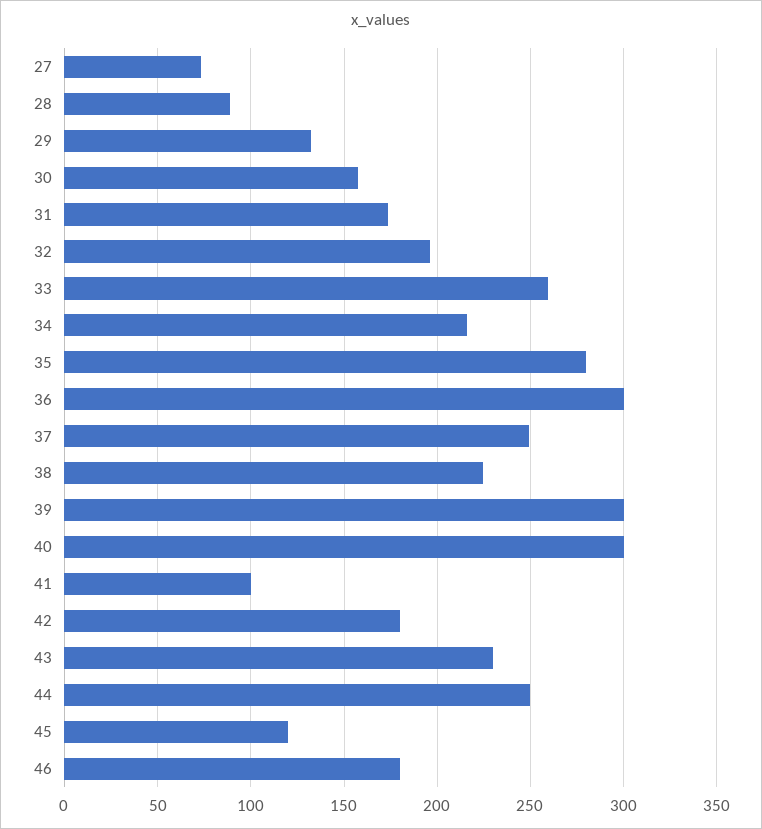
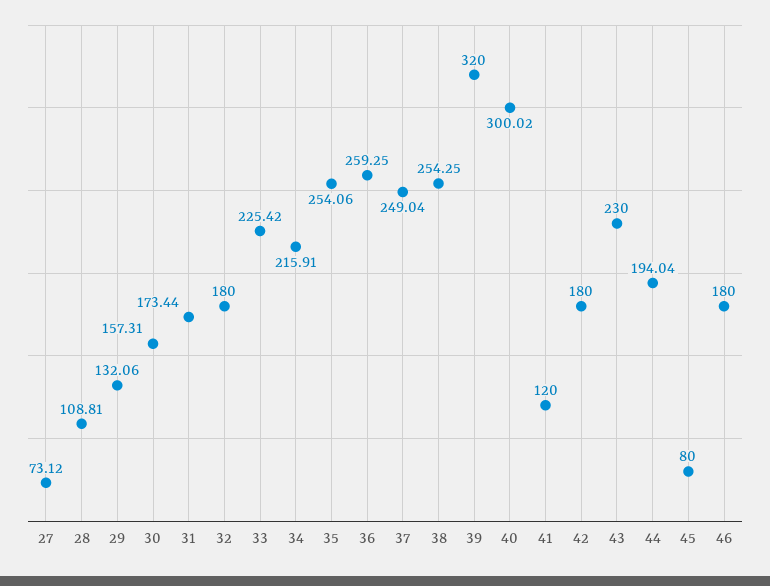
  {
    "27": 73.12,
-   "28": 90,
+   "28": 108.81,
    "29": 132.06,
    "30": 157.31,
    "31": 173.44,
-   "32": 195,
+   "32": 180,
-   "33": 260,
+   "33": 225.42,
    "34": 215.91,
-   "35": 280,
+   "35": 254.06,
-   "36": 300,
+   "36": 259.25,
    "37": 249.04,
-   "38": 225,
+   "38": 254.25,
-   "39": 300,
+   "39": 320,
    "40": 300.02,
-   "41": 100,
+   "41": 120,
    "42": 180,
    "43": 230,
-   "44": 250,
+   "44": 194.04,
-   "45": 120,
+   "45": 80,
    "46": 180
  }

